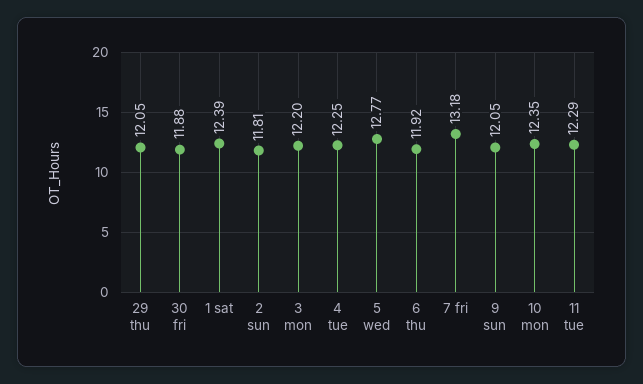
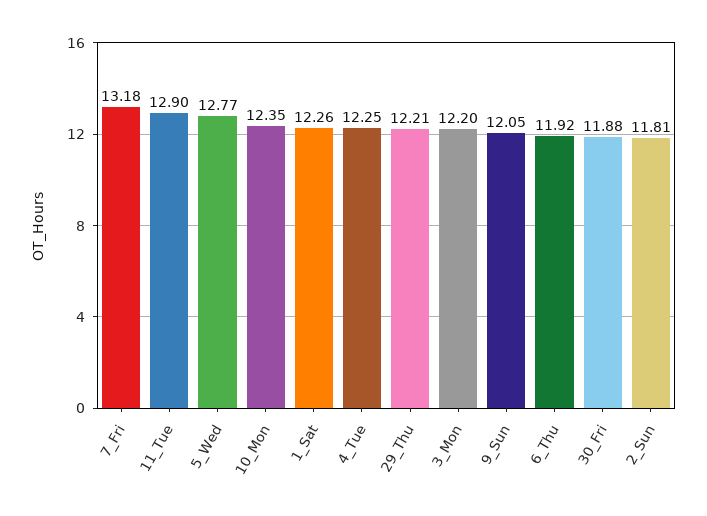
  {
-   "29 thu": 12.05,
+   "29 thu": 12.21,
    "30 fri": 11.88,
-   "1 sat": 12.39,
+   "1 sat": 12.26,
    "2 sun": 11.81,
    "3 mon": 12.2,
    "4 tue": 12.25,
    "5 wed": 12.77,
    "6 thu": 11.92,
    "7 fri": 13.18,
    "9 sun": 12.05,
    "10 mon": 12.35,
-   "11 tue": 12.29
+   "11 tue": 12.9
  }

